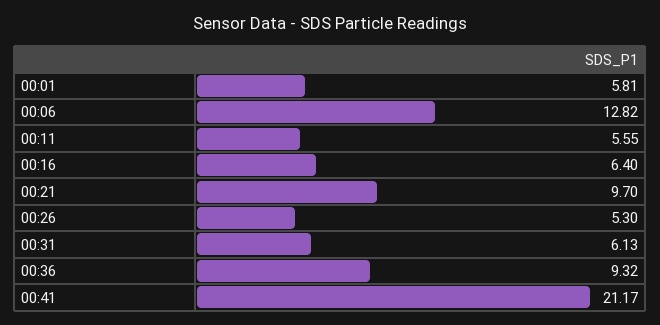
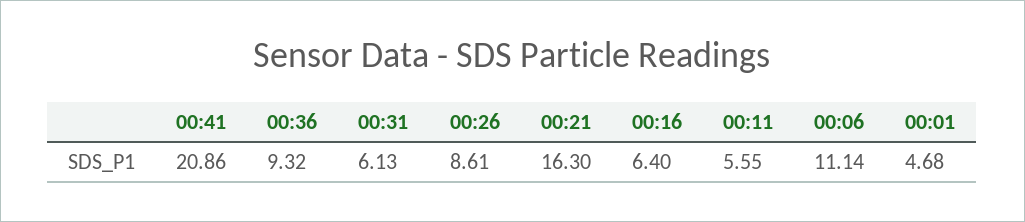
  {
-   "00:01": 5.81,
+   "00:01": 4.68,
-   "00:06": 12.82,
+   "00:06": 11.14,
    "00:11": 5.55,
    "00:16": 6.4,
-   "00:21": 9.7,
+   "00:21": 16.3,
-   "00:26": 5.3,
+   "00:26": 8.61,
    "00:31": 6.13,
    "00:36": 9.32,
-   "00:41": 21.17
+   "00:41": 20.86
  }

